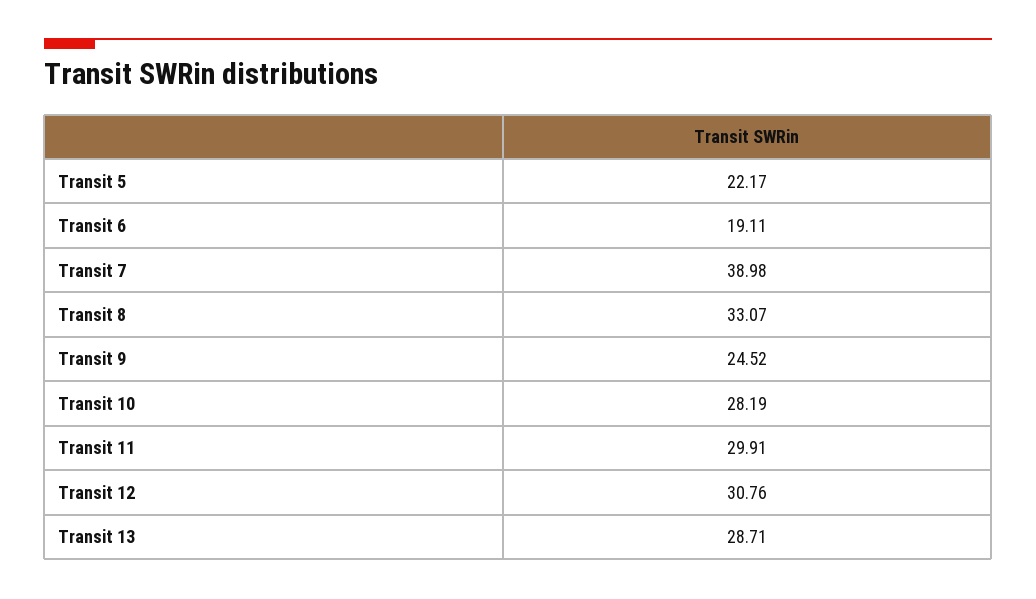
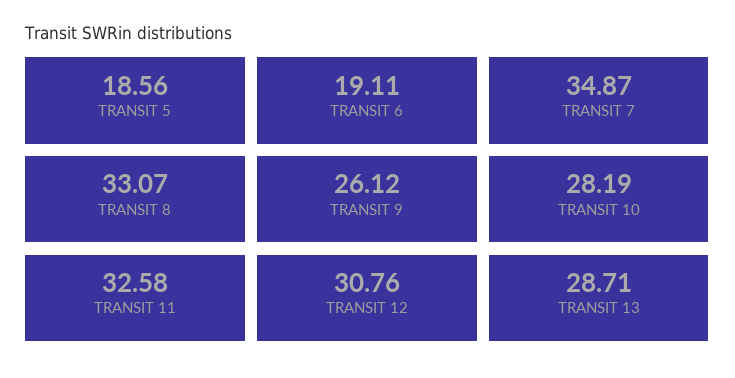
  {
-   "Transit 5": 22.17,
+   "Transit 5": 18.56,
    "Transit 6": 19.11,
-   "Transit 7": 38.98,
+   "Transit 7": 34.87,
    "Transit 8": 33.07,
-   "Transit 9": 24.52,
+   "Transit 9": 26.12,
    "Transit 10": 28.19,
-   "Transit 11": 29.91,
+   "Transit 11": 32.58,
    "Transit 12": 30.76,
    "Transit 13": 28.71
  }

